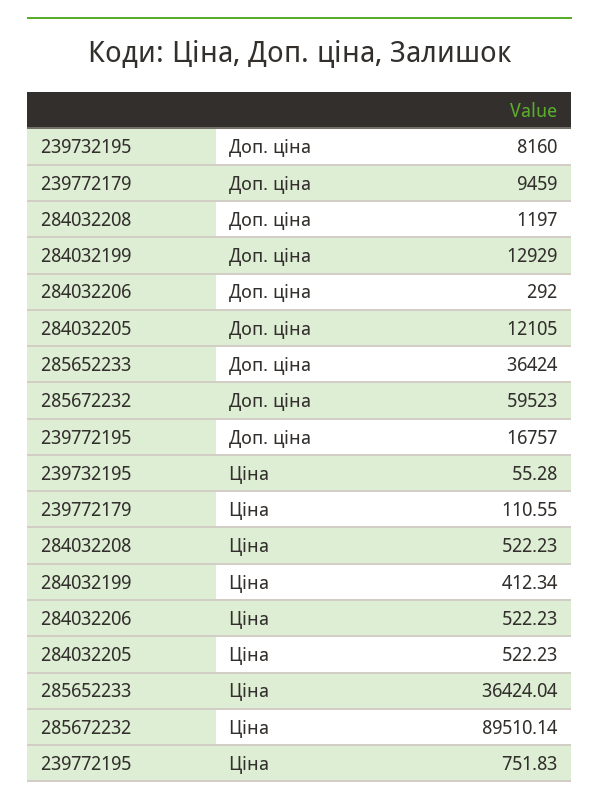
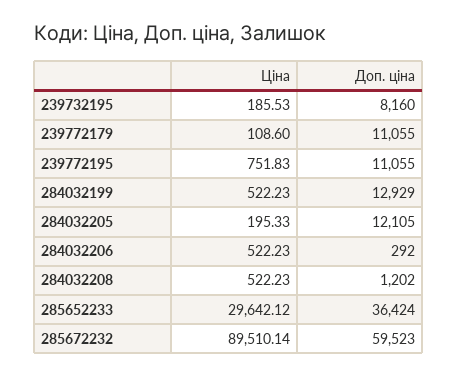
  {
    "239732195": {
      "Доп. ціна": 8160,
-     "Ціна": 55.28
+     "Ціна": 185.53
    },
    "239772179": {
-     "Доп. ціна": 9459,
+     "Доп. ціна": 11055,
-     "Ціна": 110.55
+     "Ціна": 108.6
    },
    "284032208": {
-     "Доп. ціна": 1197,
+     "Доп. ціна": 1202,
      "Ціна": 522.23
    },
    "284032199": {
      "Доп. ціна": 12929,
-     "Ціна": 412.34
+     "Ціна": 522.23
    },
    "284032206": {
      "Доп. ціна": 292,
      "Ціна": 522.23
    },
    "284032205": {
      "Доп. ціна": 12105,
-     "Ціна": 522.23
+     "Ціна": 195.33
    },
    "285652233": {
      "Доп. ціна": 36424,
-     "Ціна": 36424.04
+     "Ціна": 29642.12
    },
    "285672232": {
      "Доп. ціна": 59523,
      "Ціна": 89510.14
    },
    "239772195": {
-     "Доп. ціна": 16757,
+     "Доп. ціна": 11055,
      "Ціна": 751.83
    }
  }

